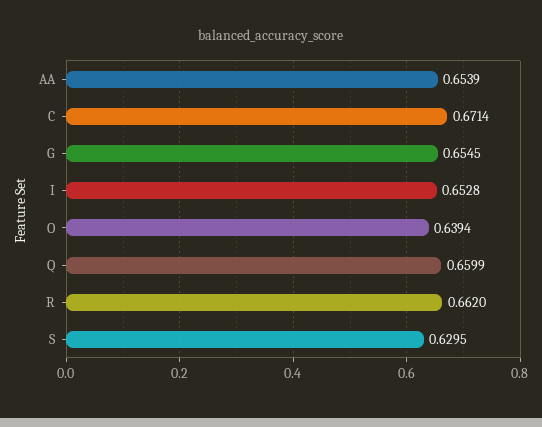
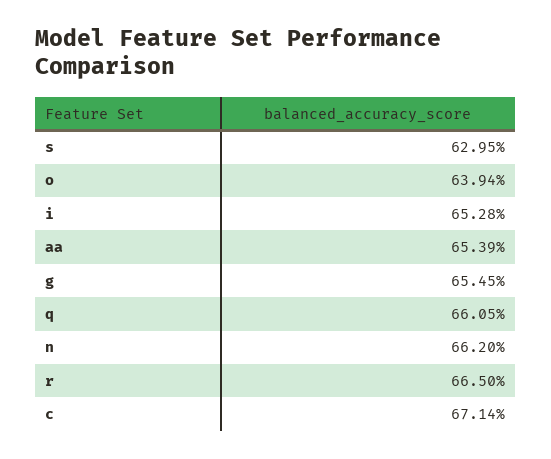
  {
    "AA": 0.6539,
    "C": 0.6714,
    "G": 0.6545,
    "I": 0.6528,
    "O": 0.6394,
-   "Q": 0.6599,
+   "Q": 0.6605,
-   "R": 0.662,
+   "R": 0.665,
-   "S": 0.6295
+   "S": 0.6295,
+   "n": 0.662
  }

